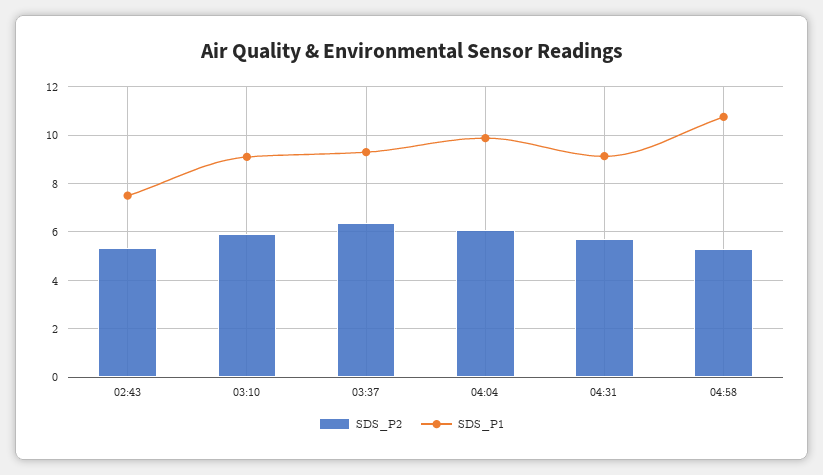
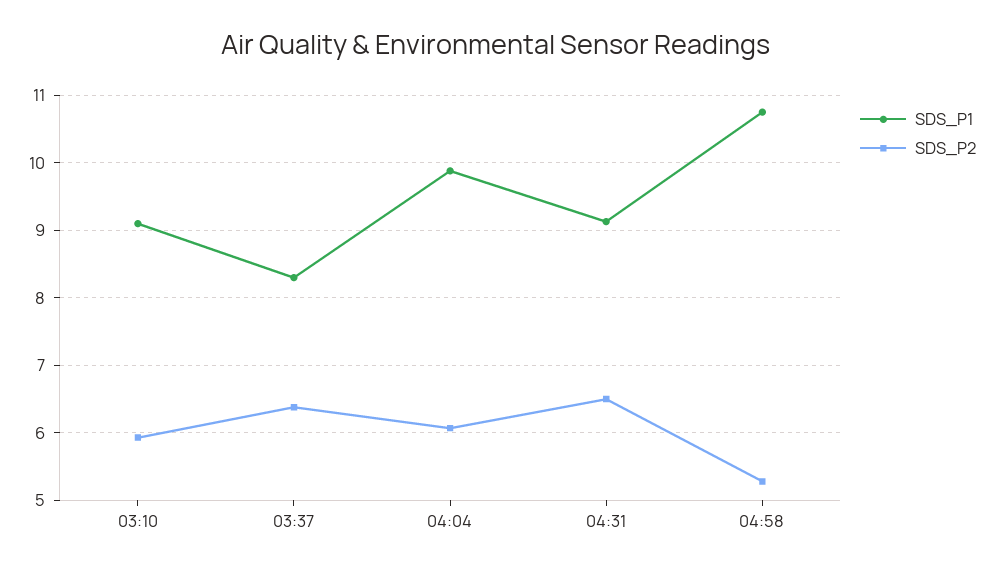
  {
    "SDS_P2": {
-     "02:43": 5.25,
      "03:10": 5.9,
      "03:37": 6.4,
      "04:04": 6.1,
-     "04:31": 5.75,
+     "04:31": 6.5,
      "04:58": 5.3
    },
    "SDS_P1": {
-     "02:43": 7.5,
      "03:10": 9.1,
-     "03:37": 9.25,
+     "03:37": 8.3,
      "04:04": 9.9,
      "04:31": 9.1,
      "04:58": 10.8
    }
  }

